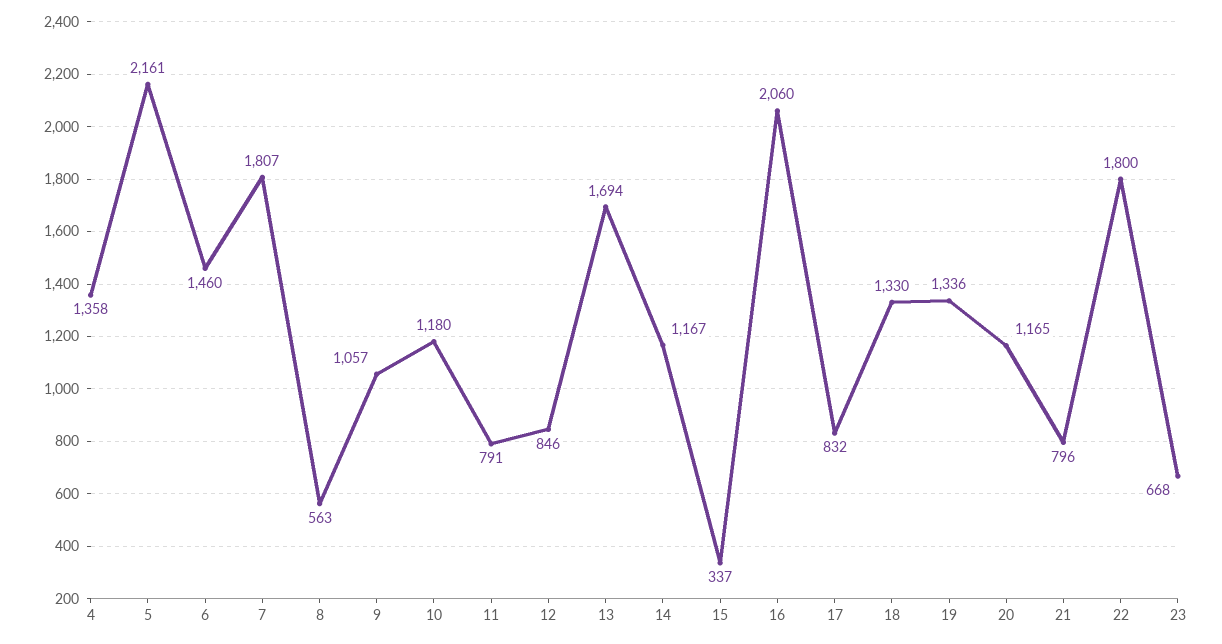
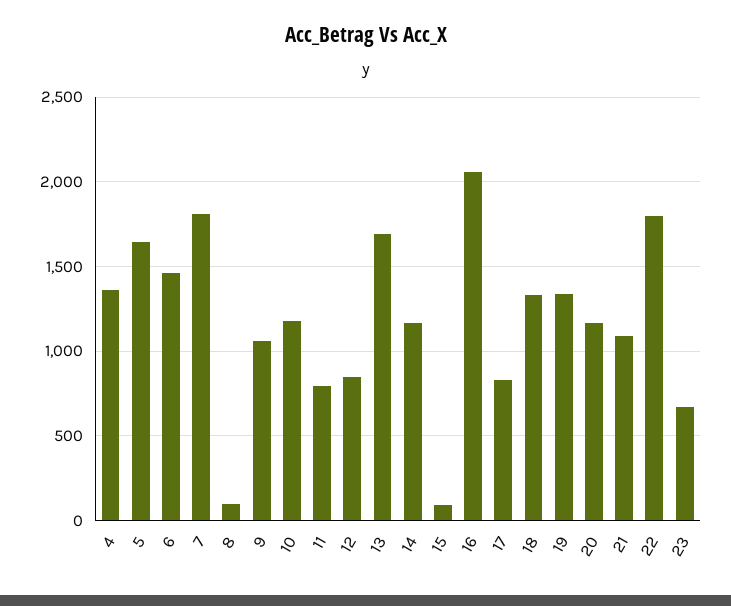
  {
    "4": 1358,
-   "5": 2161,
+   "5": 1650,
    "6": 1460,
    "7": 1807,
-   "8": 563,
+   "8": 100,
    "9": 1057,
    "10": 1180,
    "11": 791,
    "12": 846,
    "13": 1694,
    "14": 1167,
-   "15": 337,
+   "15": 100,
    "16": 2060,
    "17": 832,
    "18": 1330,
    "19": 1336,
    "20": 1165,
-   "21": 796,
+   "21": 1100,
    "22": 1800,
    "23": 668
  }

